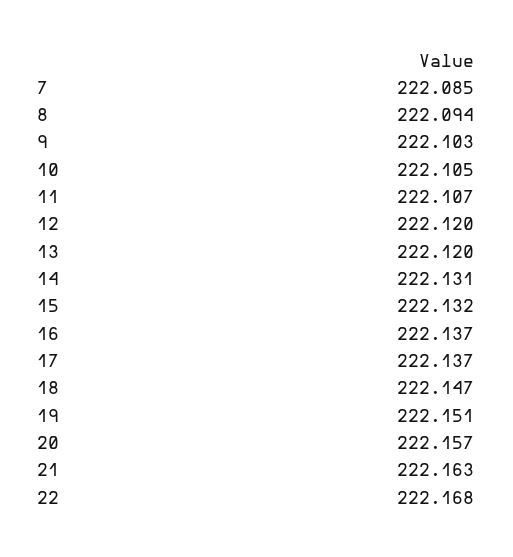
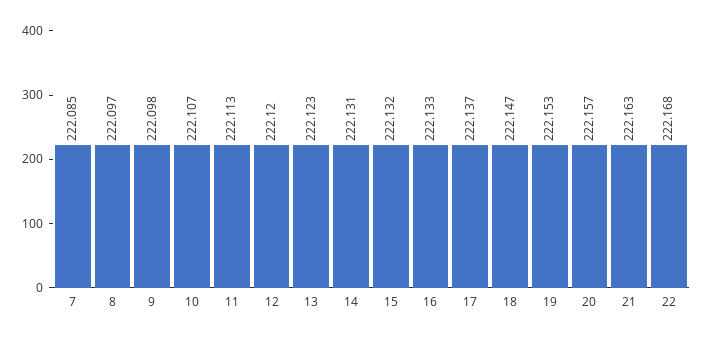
  {
    "7": 222.085,
-   "8": 222.094,
+   "8": 222.097,
-   "9": 222.103,
+   "9": 222.098,
-   "10": 222.105,
+   "10": 222.107,
-   "11": 222.107,
+   "11": 222.113,
    "12": 222.12,
-   "13": 222.12,
+   "13": 222.123,
    "14": 222.131,
    "15": 222.132,
-   "16": 222.137,
+   "16": 222.133,
    "17": 222.137,
    "18": 222.147,
-   "19": 222.151,
+   "19": 222.153,
    "20": 222.157,
    "21": 222.163,
    "22": 222.168
  }

